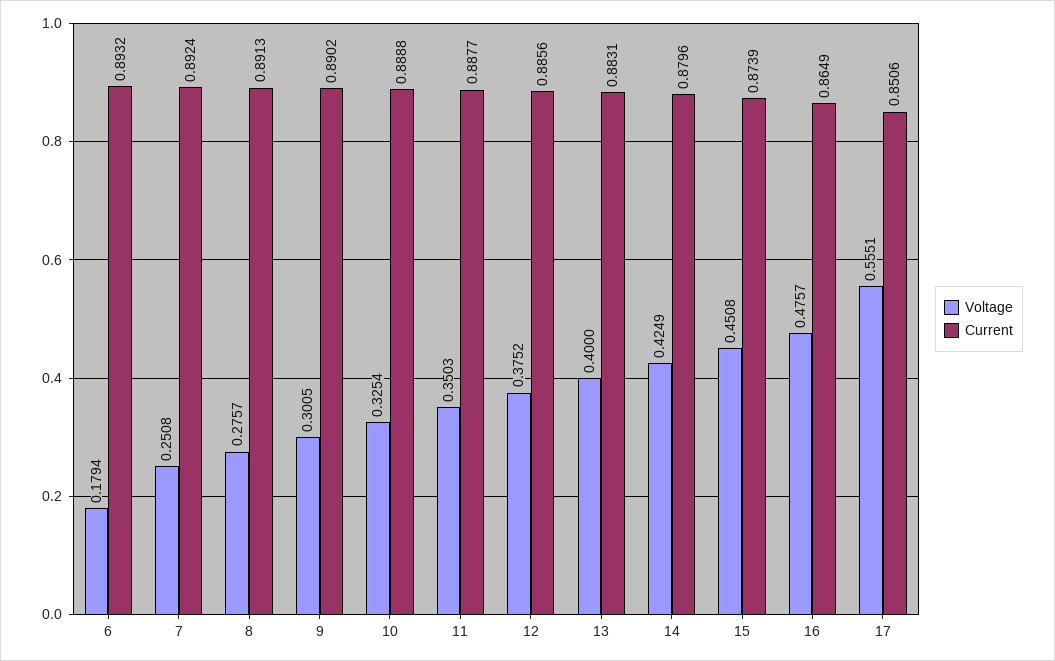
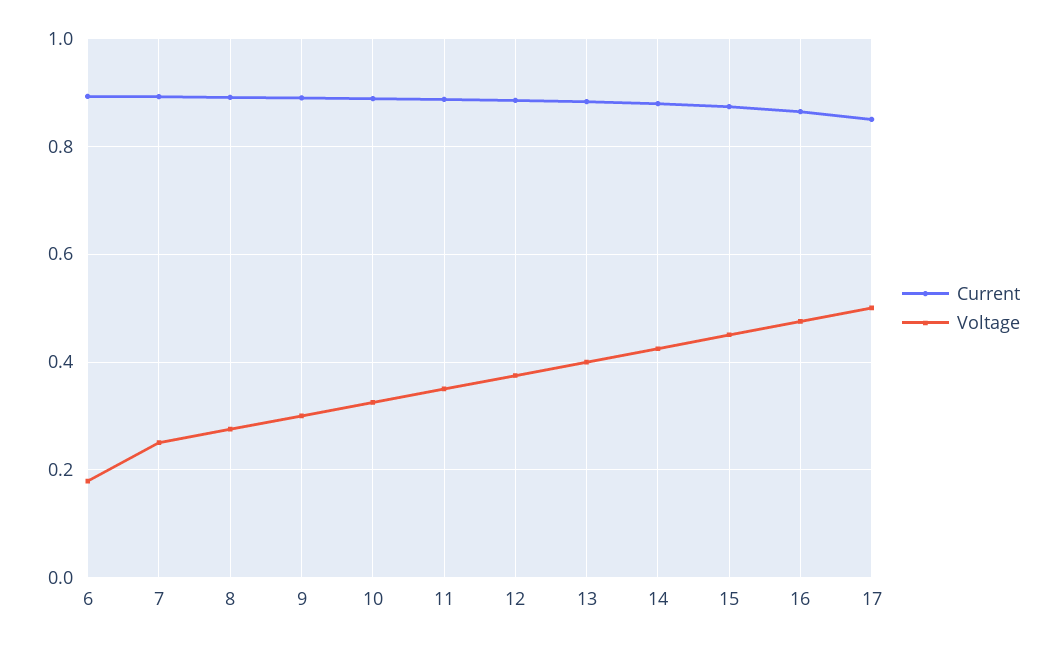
  {
    "Voltage": {
      "6": 0.1794,
      "7": 0.2508,
      "8": 0.2757,
      "9": 0.3005,
      "10": 0.3254,
      "11": 0.3503,
      "12": 0.3752,
      "13": 0.4,
      "14": 0.4249,
      "15": 0.4508,
      "16": 0.4757,
-     "17": 0.5551
+     "17": 0.5
    },
    "Current": {
      "6": 0.8932,
      "7": 0.8924,
      "8": 0.8913,
      "9": 0.8902,
      "10": 0.8888,
      "11": 0.8877,
      "12": 0.8856,
      "13": 0.8831,
      "14": 0.8796,
      "15": 0.8739,
      "16": 0.8649,
      "17": 0.8506
    }
  }

